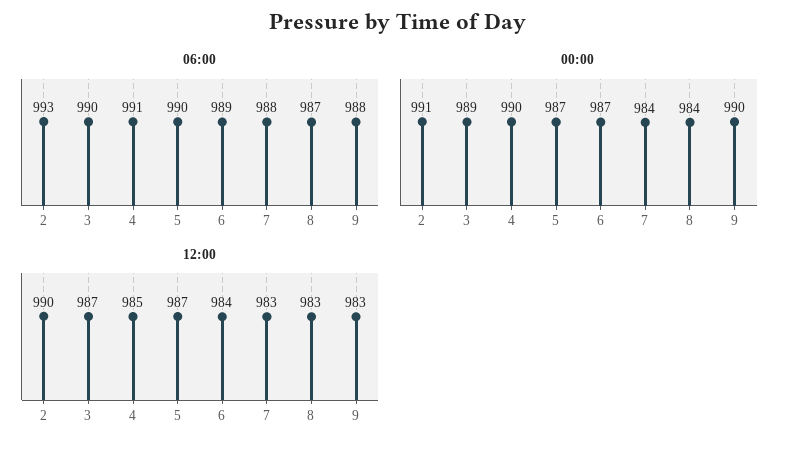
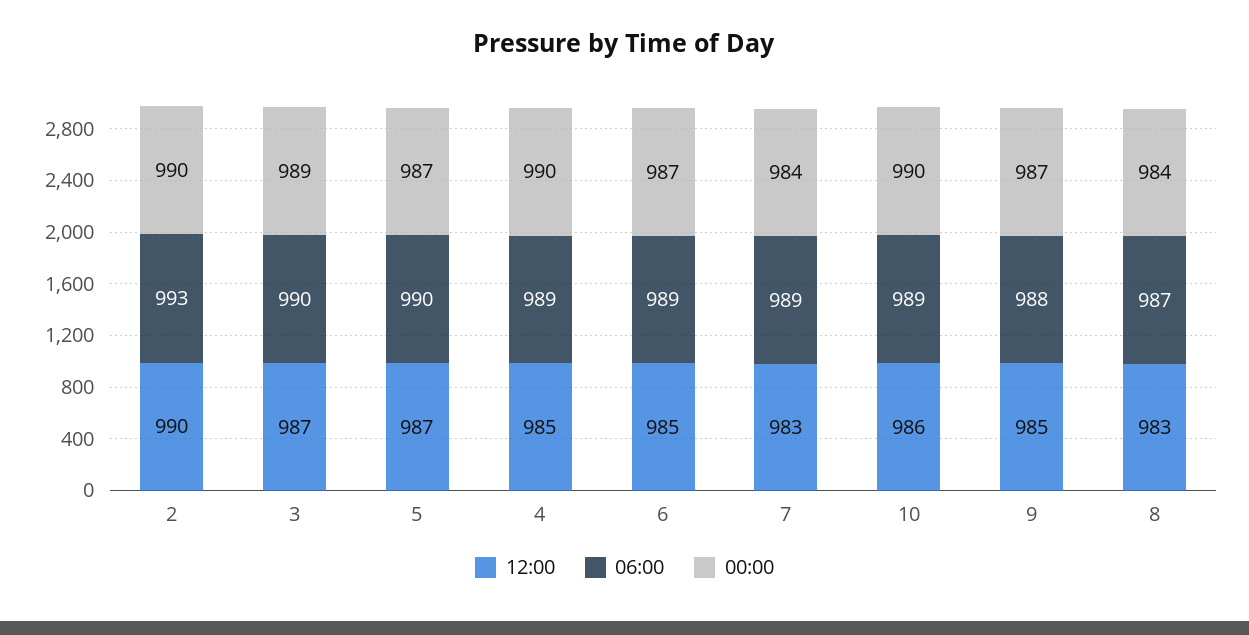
  {
    "06:00": {
      "2": 993,
      "3": 990,
-     "4": 991,
+     "4": 989,
      "5": 990,
      "6": 989,
-     "7": 988,
+     "7": 989,
      "8": 987,
-     "9": 988
+     "9": 988,
+     "10": 989
    },
    "00:00": {
-     "2": 991,
+     "2": 990,
      "3": 989,
      "4": 990,
      "5": 987,
      "6": 987,
      "7": 984,
      "8": 984,
-     "9": 990
+     "9": 987,
+     "10": 990
    },
    "12:00": {
      "2": 990,
      "3": 987,
      "4": 985,
      "5": 987,
-     "6": 984,
+     "6": 985,
      "7": 983,
      "8": 983,
-     "9": 983
+     "9": 985,
+     "10": 986
    }
  }

